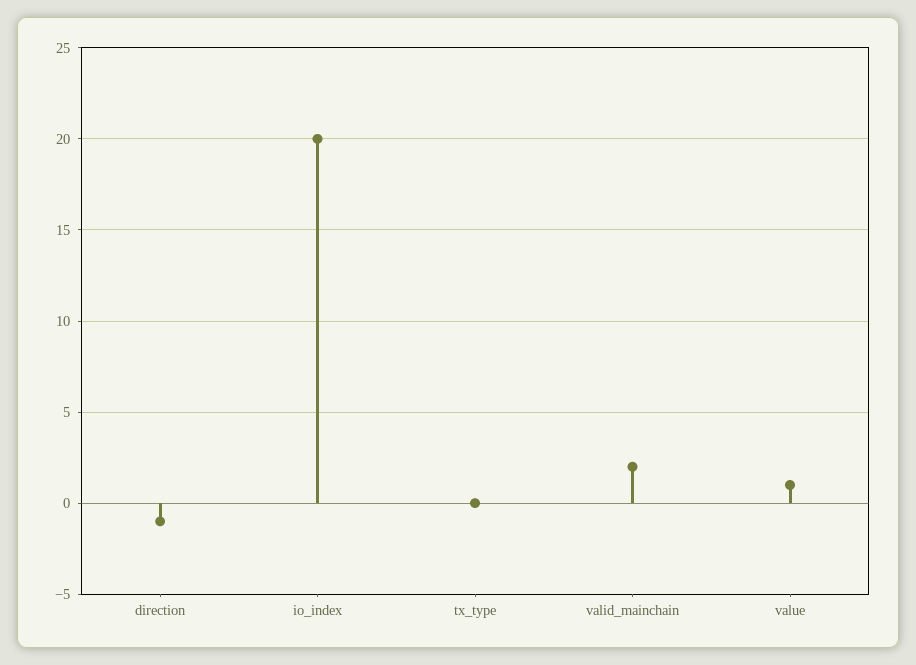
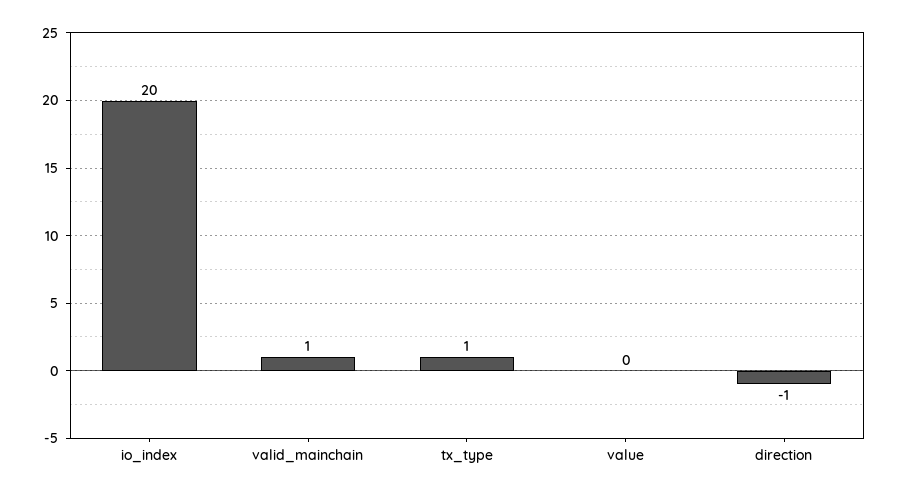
  {
    "direction": -1,
    "io_index": 20,
-   "tx_type": 0,
+   "tx_type": 1,
-   "valid_mainchain": 2,
+   "valid_mainchain": 1,
-   "value": 1
+   "value": 0
  }

